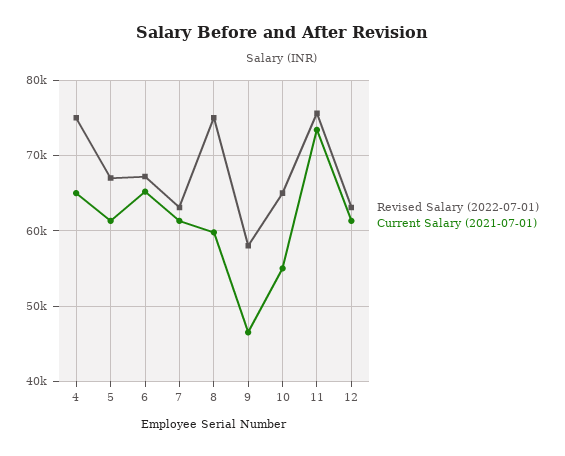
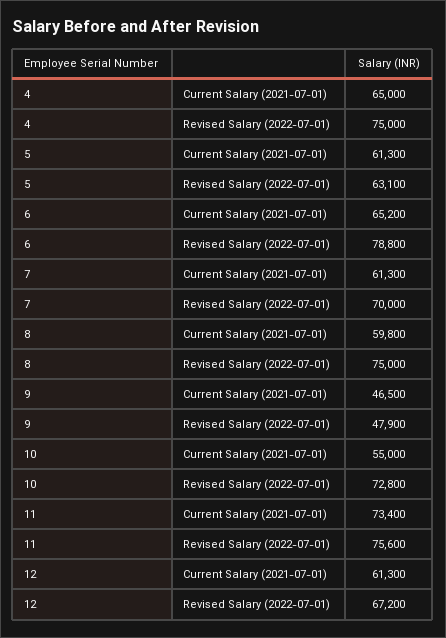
  {
    "Revised Salary (2022-07-01)": {
      "4": 75000,
-     "5": 67000,
+     "5": 63100,
-     "6": 67000,
+     "6": 78800,
-     "7": 63000,
+     "7": 70000,
      "8": 75000,
-     "9": 58000,
+     "9": 47900,
-     "10": 65000,
+     "10": 72800,
      "11": 75600,
-     "12": 63000
+     "12": 67200
    },
    "Current Salary (2021-07-01)": {
      "4": 65000,
      "5": 61300,
      "6": 65200,
      "7": 61300,
      "8": 59800,
      "9": 46500,
      "10": 55000,
      "11": 73400,
      "12": 61300
    }
  }

